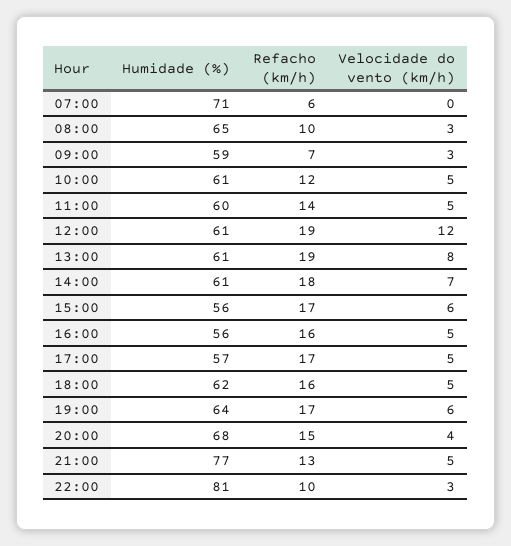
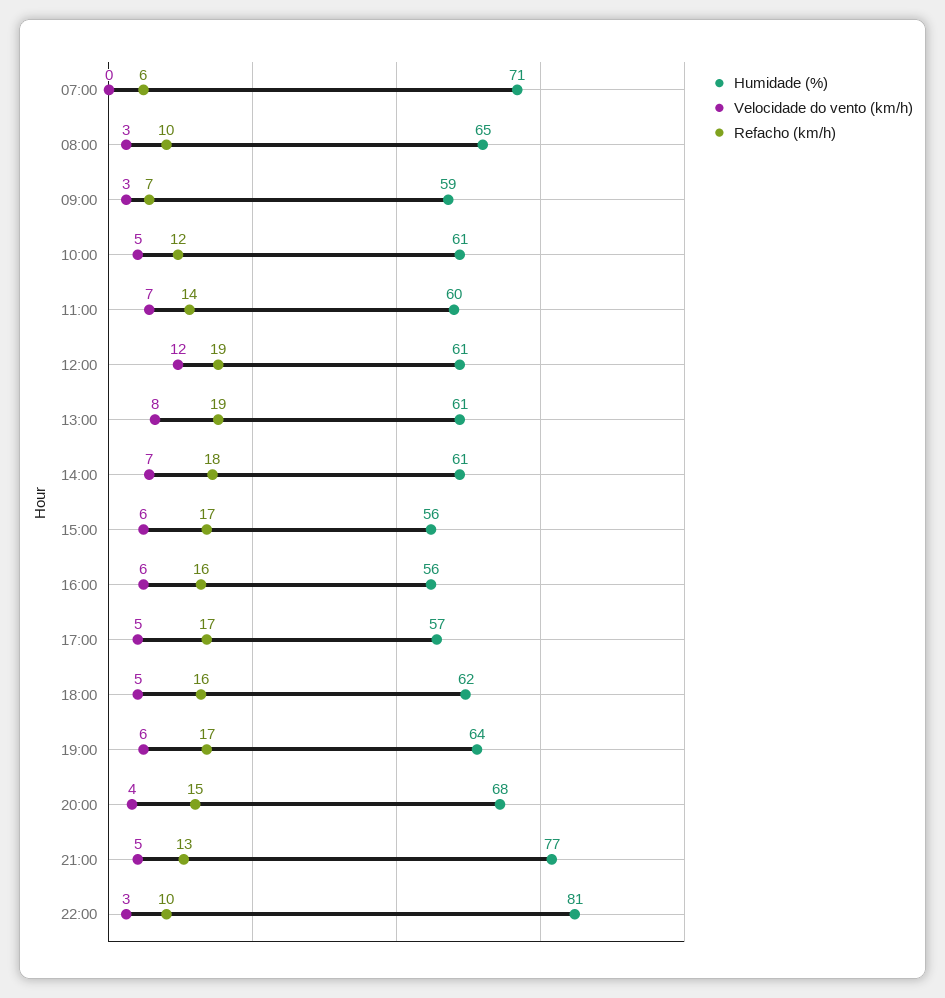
  {
    "Humidade (%)": {
      "07:00": 71,
      "08:00": 65,
      "09:00": 59,
      "10:00": 61,
      "11:00": 60,
      "12:00": 61,
      "13:00": 61,
      "14:00": 61,
      "15:00": 56,
      "16:00": 56,
      "17:00": 57,
      "18:00": 62,
      "19:00": 64,
      "20:00": 68,
      "21:00": 77,
      "22:00": 81
    },
    "Refacho (km/h)": {
      "07:00": 6,
      "08:00": 10,
      "09:00": 7,
      "10:00": 12,
      "11:00": 14,
      "12:00": 19,
      "13:00": 19,
      "14:00": 18,
      "15:00": 17,
      "16:00": 16,
      "17:00": 17,
      "18:00": 16,
      "19:00": 17,
      "20:00": 15,
      "21:00": 13,
      "22:00": 10
    },
    "Velocidade do vento (km/h)": {
      "07:00": 0,
      "08:00": 3,
      "09:00": 3,
      "10:00": 5,
-     "11:00": 5,
+     "11:00": 7,
      "12:00": 12,
      "13:00": 8,
      "14:00": 7,
      "15:00": 6,
-     "16:00": 5,
+     "16:00": 6,
      "17:00": 5,
      "18:00": 5,
      "19:00": 6,
      "20:00": 4,
      "21:00": 5,
      "22:00": 3
    }
  }

